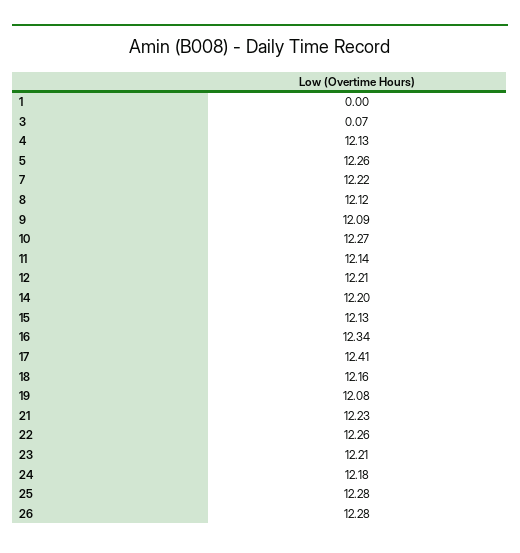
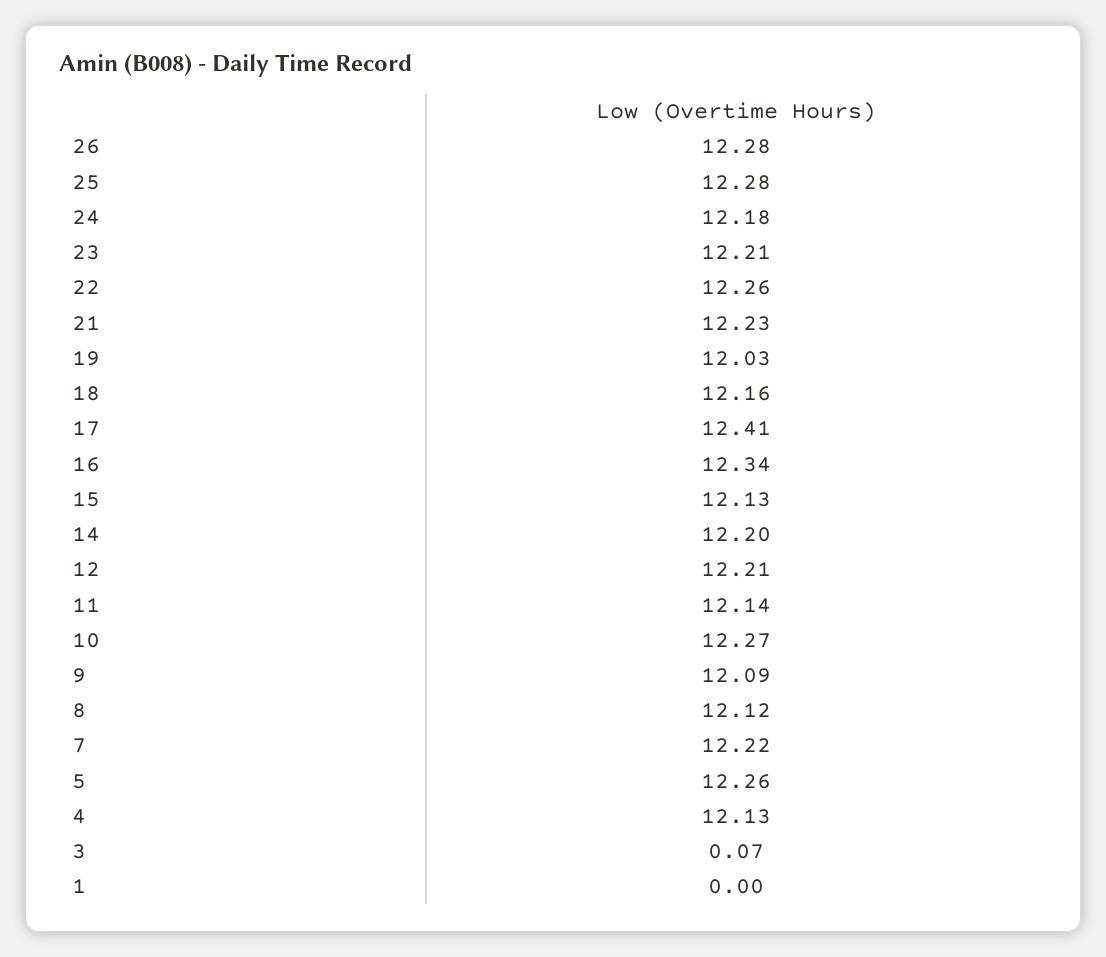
  {
    "1": 0,
    "3": 0.07,
    "4": 12.13,
    "5": 12.26,
    "7": 12.22,
    "8": 12.12,
    "9": 12.09,
    "10": 12.27,
    "11": 12.14,
    "12": 12.21,
    "14": 12.2,
    "15": 12.13,
    "16": 12.34,
    "17": 12.41,
    "18": 12.16,
-   "19": 12.08,
+   "19": 12.03,
    "21": 12.23,
    "22": 12.26,
    "23": 12.21,
    "24": 12.18,
    "25": 12.28,
    "26": 12.28
  }

